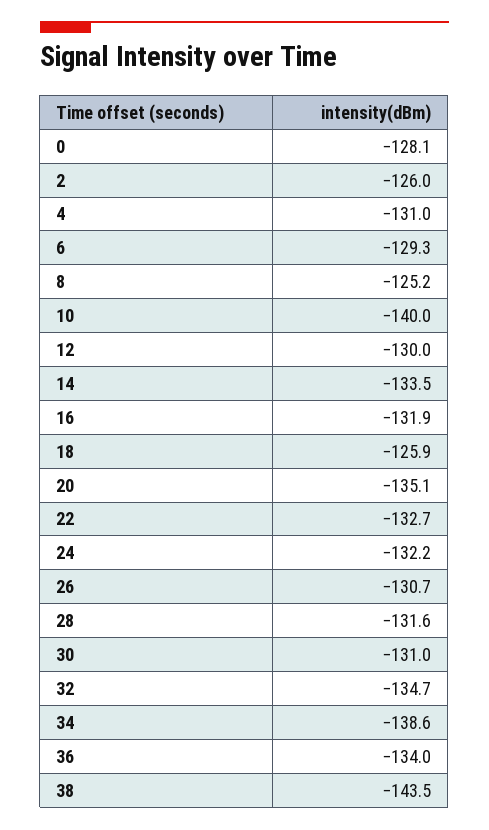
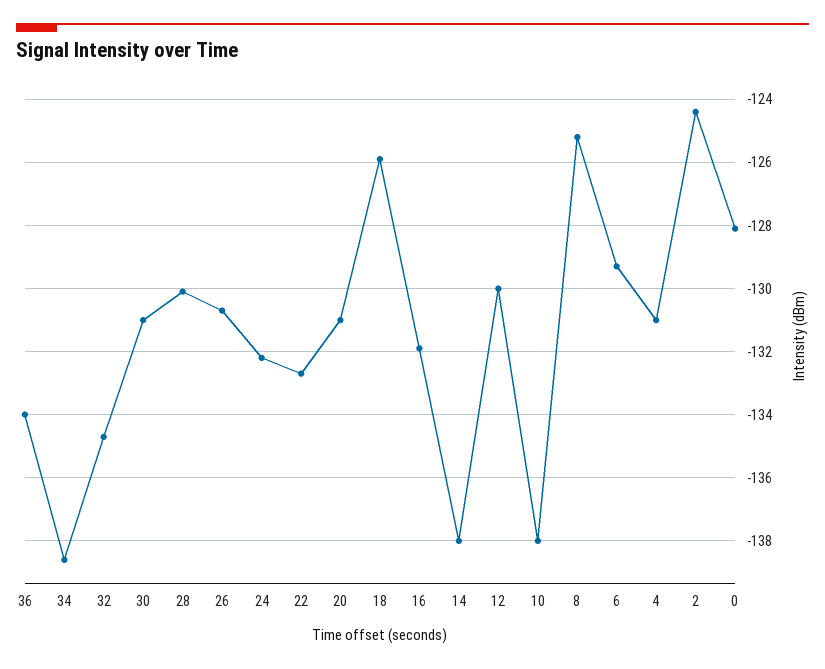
  {
    "0": -128.1,
-   "2": -126,
+   "2": -124.5,
    "4": -131,
    "6": -129.3,
    "8": -125.2,
-   "10": -140,
+   "10": -138,
    "12": -130,
-   "14": -133.5,
+   "14": -138,
    "16": -131.9,
    "18": -125.9,
-   "20": -135.1,
+   "20": -131,
    "22": -132.7,
    "24": -132.2,
    "26": -130.7,
-   "28": -131.6,
+   "28": -130,
    "30": -131,
    "32": -134.7,
    "34": -138.6,
-   "36": -134,
+   "36": -134
-   "38": -143.5
  }

